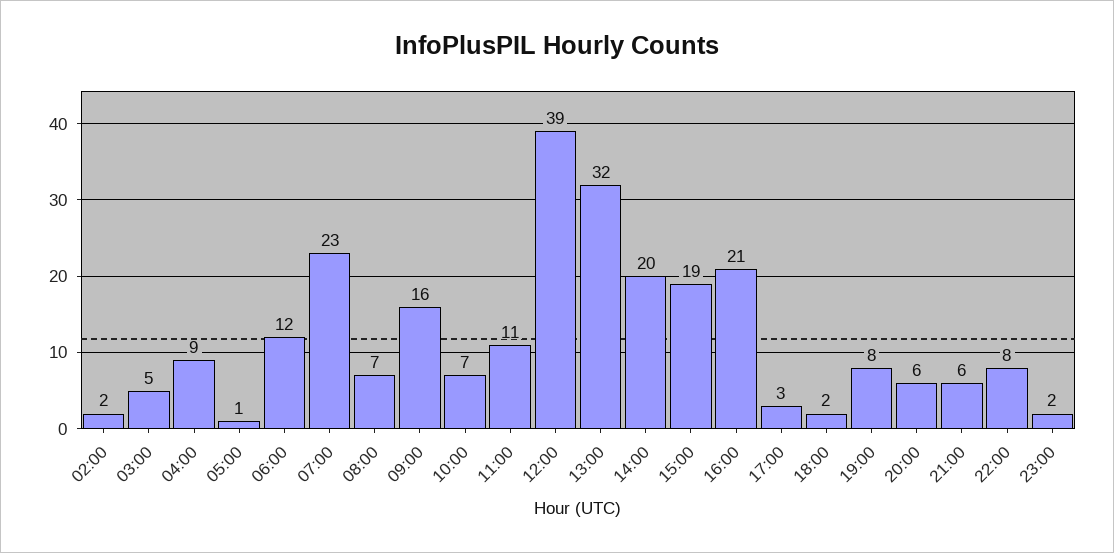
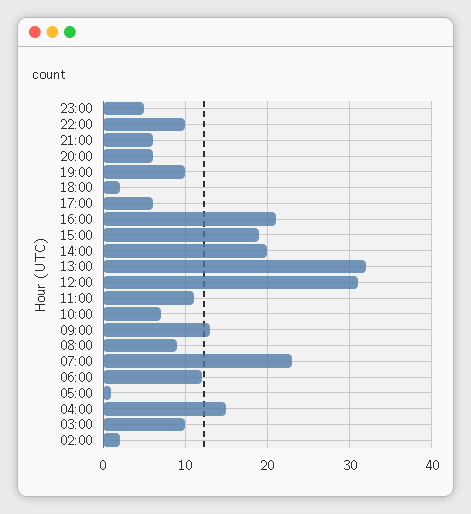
  {
    "02:00": 2,
-   "03:00": 5,
+   "03:00": 10,
-   "04:00": 9,
+   "04:00": 15,
    "05:00": 1,
    "06:00": 12,
    "07:00": 23,
-   "08:00": 7,
+   "08:00": 9,
-   "09:00": 16,
+   "09:00": 13,
    "10:00": 7,
    "11:00": 11,
-   "12:00": 39,
+   "12:00": 31,
    "13:00": 32,
    "14:00": 20,
    "15:00": 19,
    "16:00": 21,
-   "17:00": 3,
+   "17:00": 6,
    "18:00": 2,
-   "19:00": 8,
+   "19:00": 10,
    "20:00": 6,
    "21:00": 6,
-   "22:00": 8,
+   "22:00": 10,
-   "23:00": 2
+   "23:00": 5
  }

